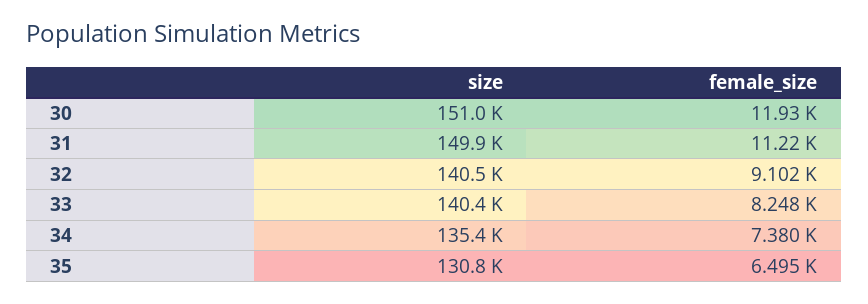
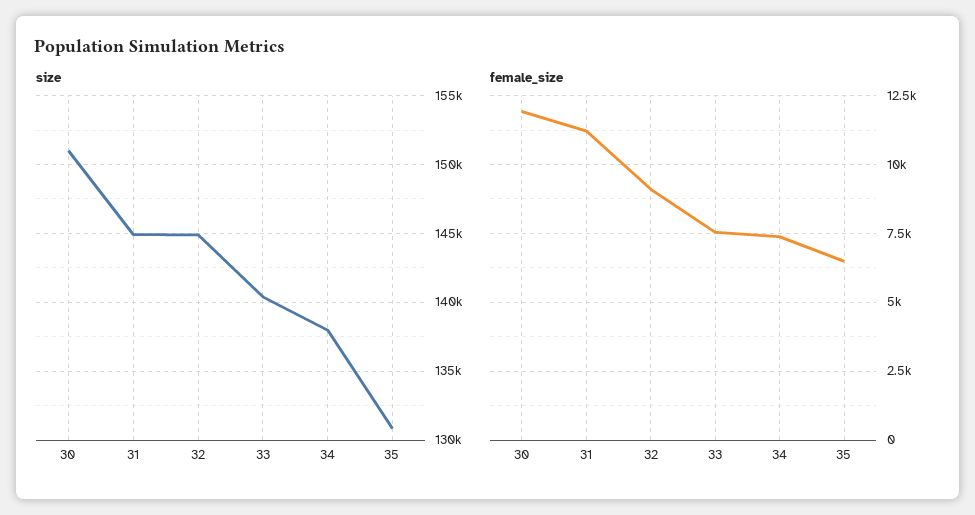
  {
    "size": {
      "30": 151000,
-     "31": 149900,
+     "31": 145000,
-     "32": 140500,
+     "32": 145000,
      "33": 140400,
-     "34": 135400,
+     "34": 138000,
      "35": 130800
    },
    "female_size": {
      "30": 11930,
      "31": 11220,
      "32": 9102,
-     "33": 8248,
+     "33": 7500,
      "34": 7380,
      "35": 6495
    }
  }

